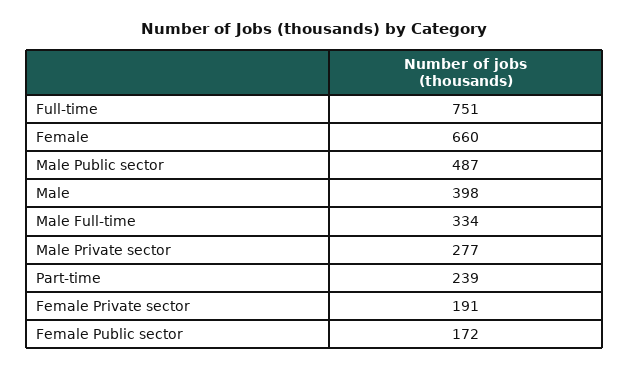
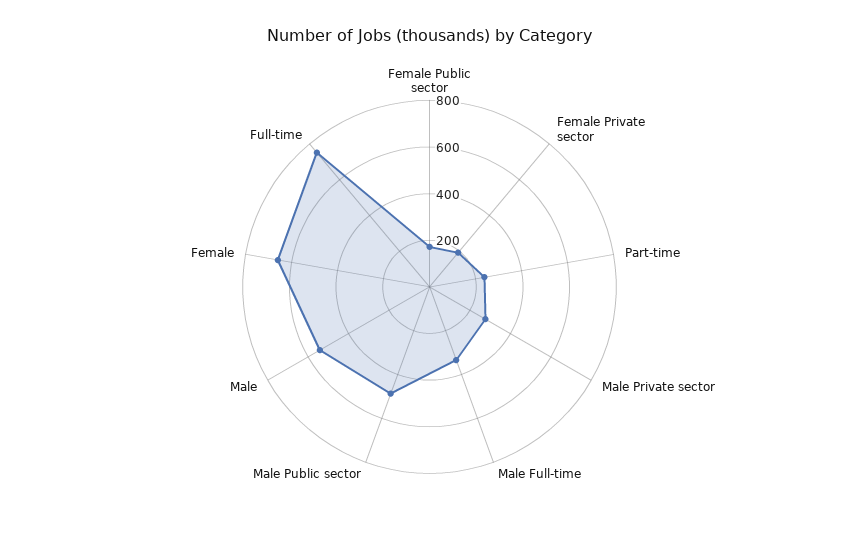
  {
    "Full-time": 751,
    "Female": 660,
    "Male Public sector": 487,
-   "Male": 398,
+   "Male": 550,
    "Male Full-time": 334,
    "Male Private sector": 277,
    "Part-time": 239,
    "Female Private sector": 191,
    "Female Public sector": 172
  }

